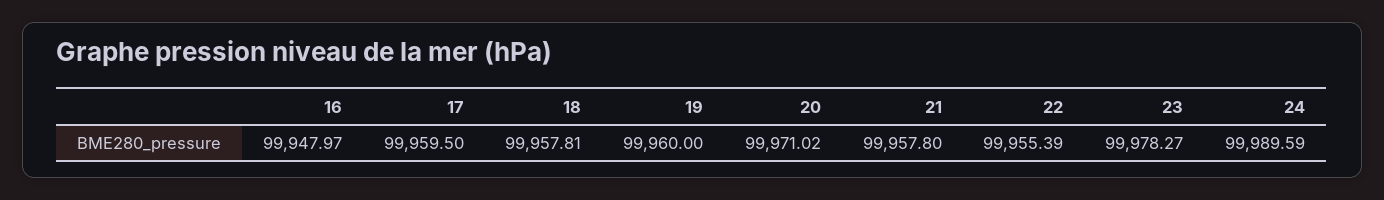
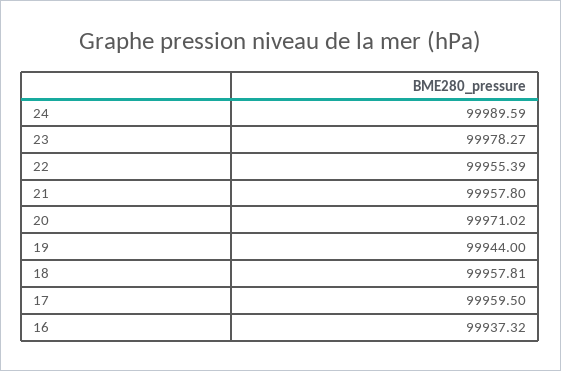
  {
-   "16": 99947.97,
+   "16": 99937.32,
    "17": 99959.5,
    "18": 99957.81,
-   "19": 99960,
+   "19": 99944,
    "20": 99971.02,
    "21": 99957.8,
    "22": 99955.39,
    "23": 99978.27,
    "24": 99989.59
  }

